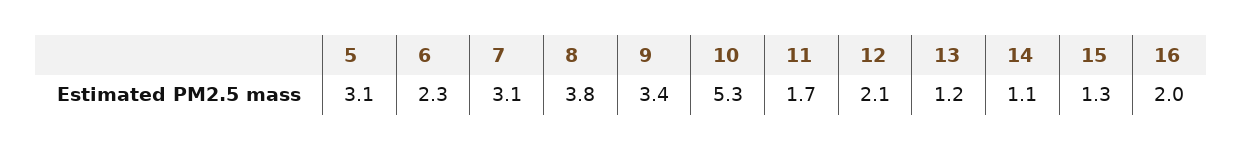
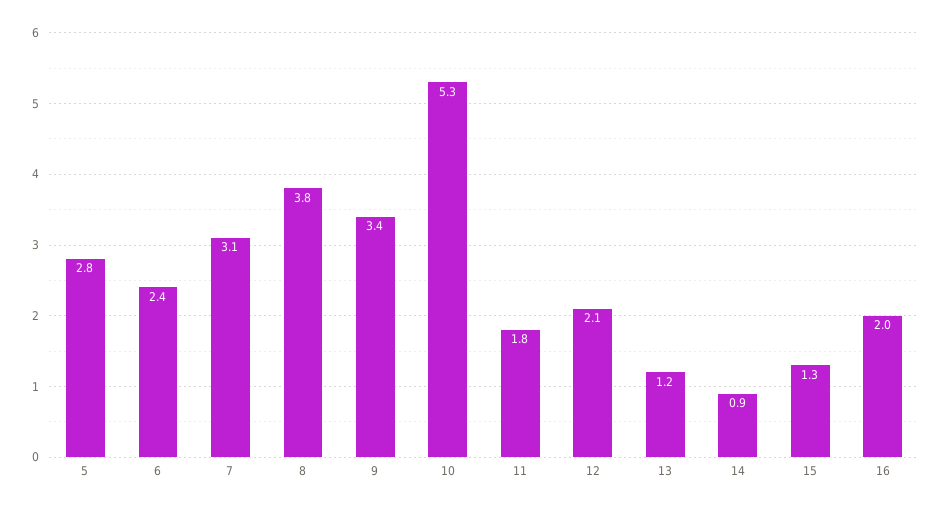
  {
-   "5": 3.1,
+   "5": 2.8,
-   "6": 2.3,
+   "6": 2.4,
    "7": 3.1,
    "8": 3.8,
    "9": 3.4,
    "10": 5.3,
-   "11": 1.7,
+   "11": 1.8,
    "12": 2.1,
    "13": 1.2,
-   "14": 1.1,
+   "14": 0.9,
    "15": 1.3,
    "16": 2
  }

